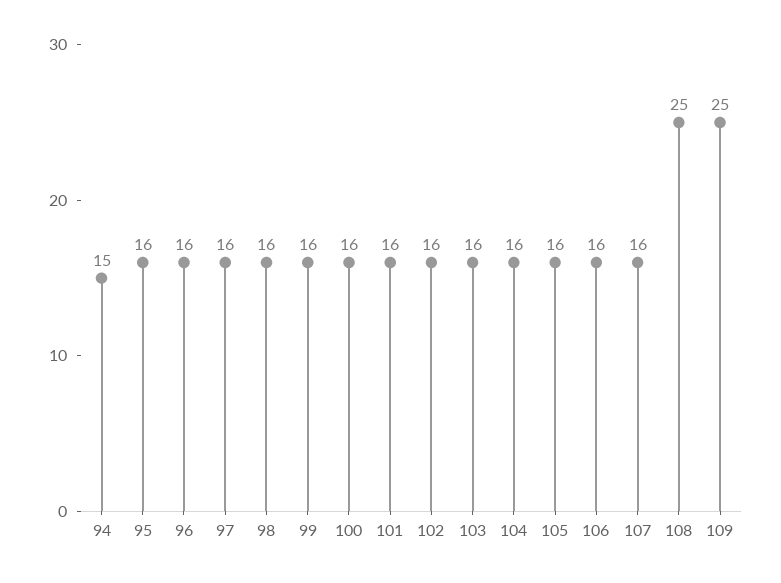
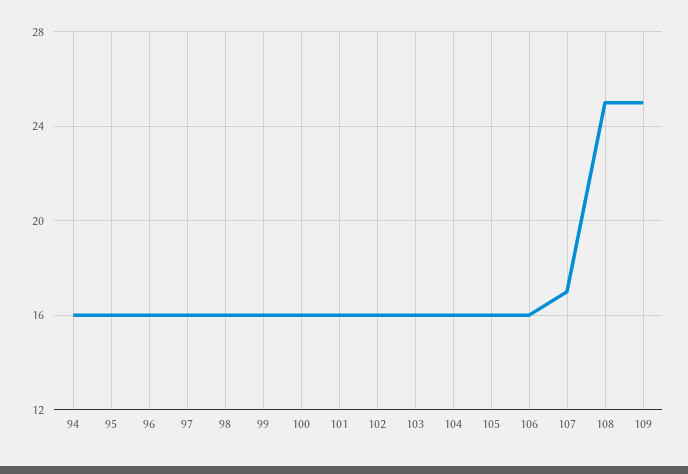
  {
-   "94": 15,
+   "94": 16,
    "95": 16,
    "96": 16,
    "97": 16,
    "98": 16,
    "99": 16,
    "100": 16,
    "101": 16,
    "102": 16,
    "103": 16,
    "104": 16,
    "105": 16,
    "106": 16,
-   "107": 16,
+   "107": 17,
    "108": 25,
    "109": 25
  }

